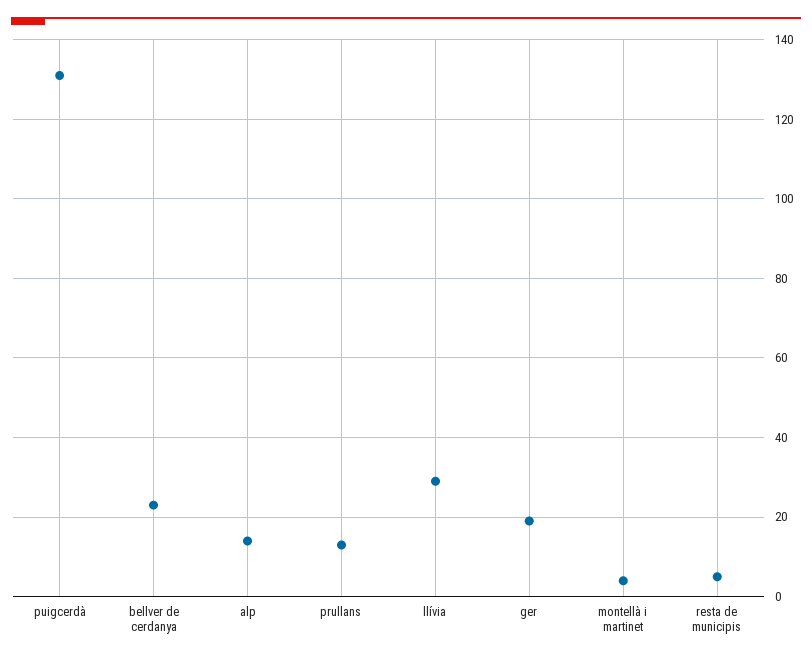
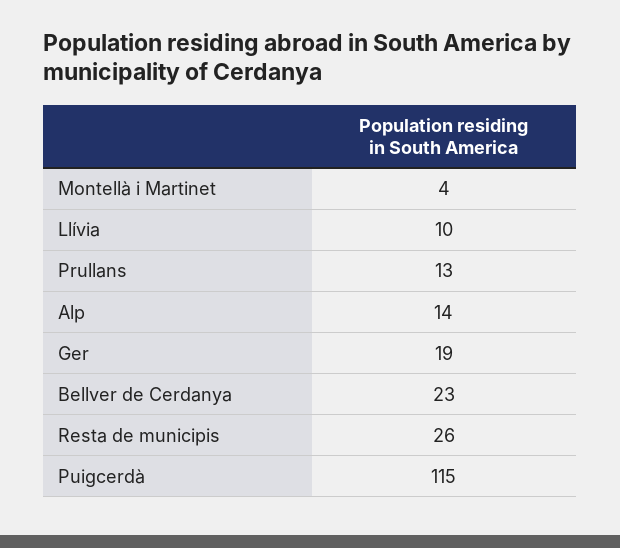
  {
-   "puigcerdà": 130,
+   "puigcerdà": 115,
    "bellver de cerdanya": 23,
    "alp": 14,
    "prullans": 13,
-   "llívia": 30,
+   "llívia": 10,
    "ger": 19,
    "montellà i martinet": 4,
-   "resta de municipis": 5
+   "resta de municipis": 26
  }

